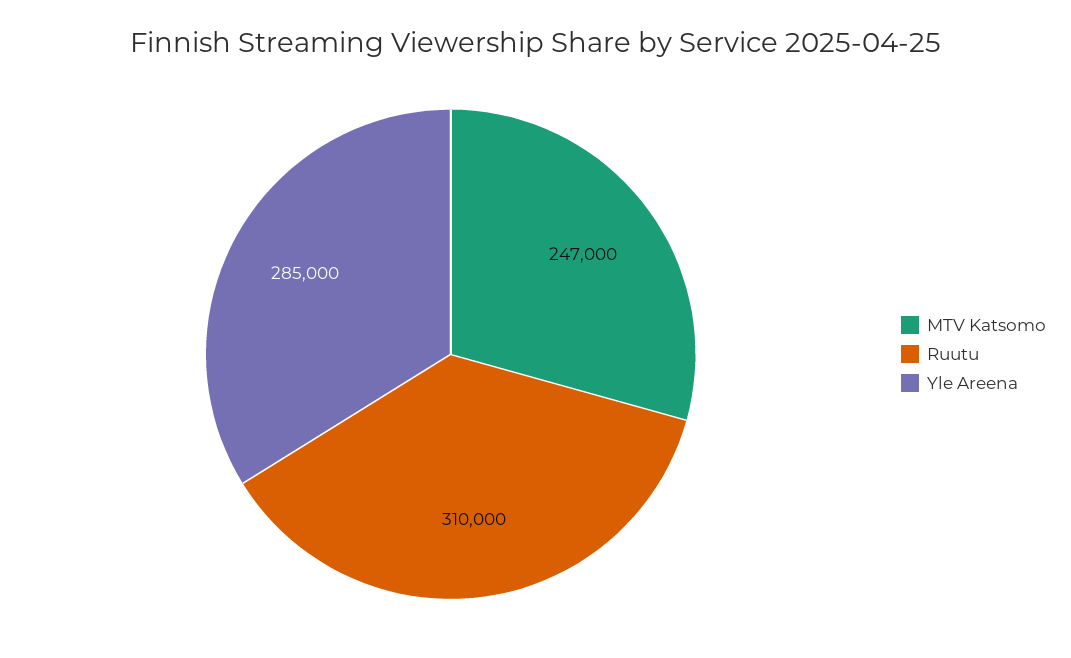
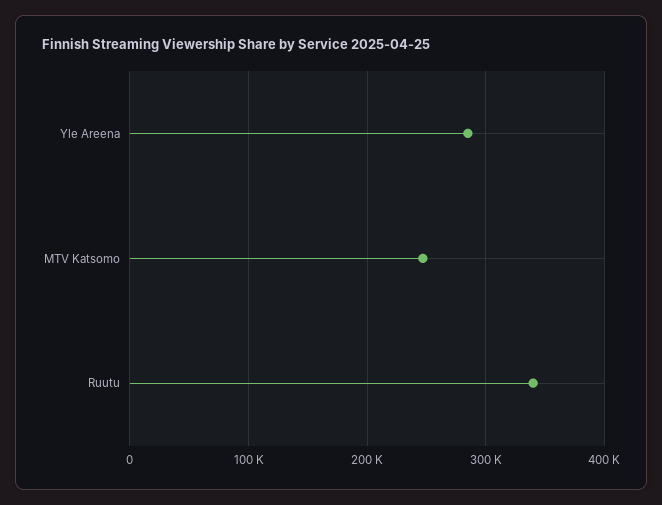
  {
    "MTV Katsomo": 247000,
-   "Ruutu": 310000,
+   "Ruutu": 340000,
    "Yle Areena": 285000
  }

